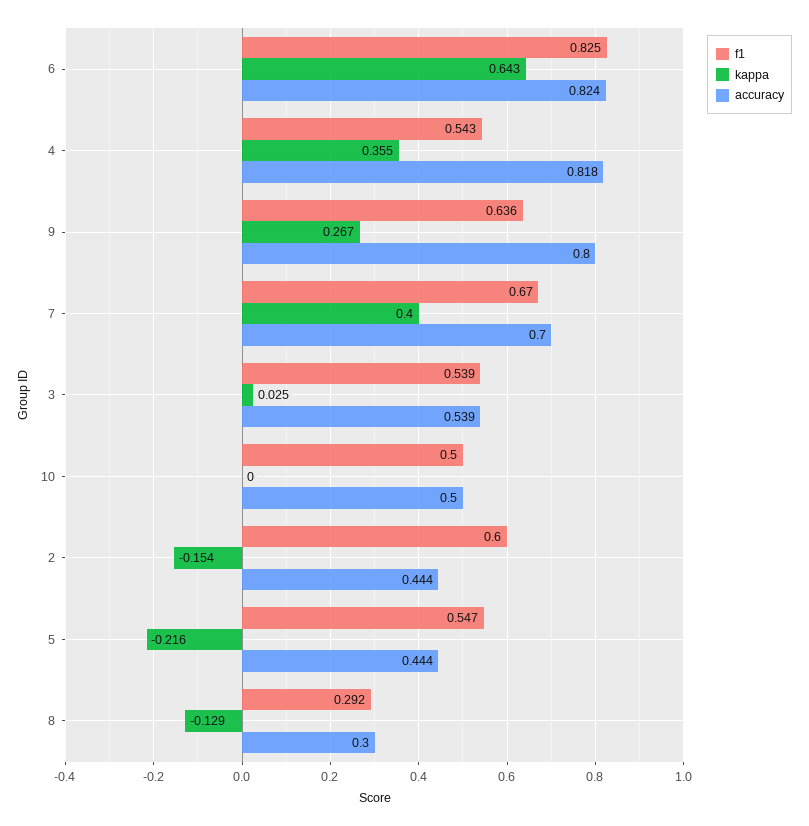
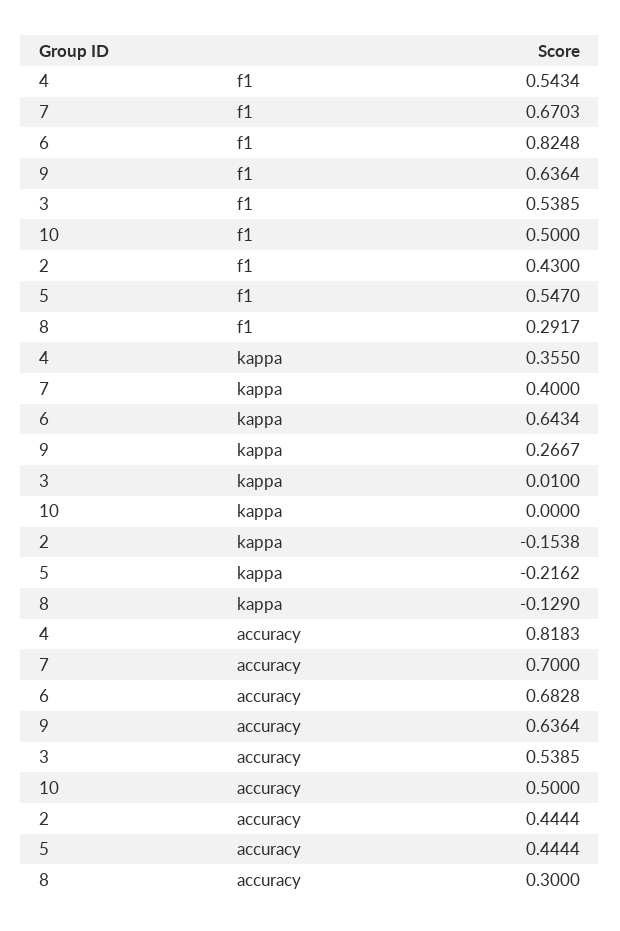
  {
    "f1": {
      "6": 0.8248,
      "4": 0.5434,
      "9": 0.6364,
      "7": 0.6703,
      "3": 0.5385,
      "10": 0.5,
-     "2": 0.6,
+     "2": 0.43,
      "5": 0.547,
      "8": 0.2917
    },
    "kappa": {
      "6": 0.6434,
      "4": 0.355,
      "9": 0.2667,
      "7": 0.4,
-     "3": 0.025,
+     "3": 0.01,
      "10": 0,
      "2": -0.1538,
      "5": -0.2162,
      "8": -0.129
    },
    "accuracy": {
-     "6": 0.824,
+     "6": 0.6828,
      "4": 0.8183,
-     "9": 0.8,
+     "9": 0.6364,
      "7": 0.7,
      "3": 0.5385,
      "10": 0.5,
      "2": 0.4444,
      "5": 0.4444,
      "8": 0.3
    }
  }

